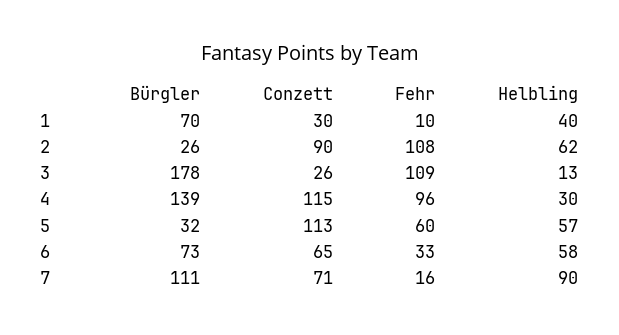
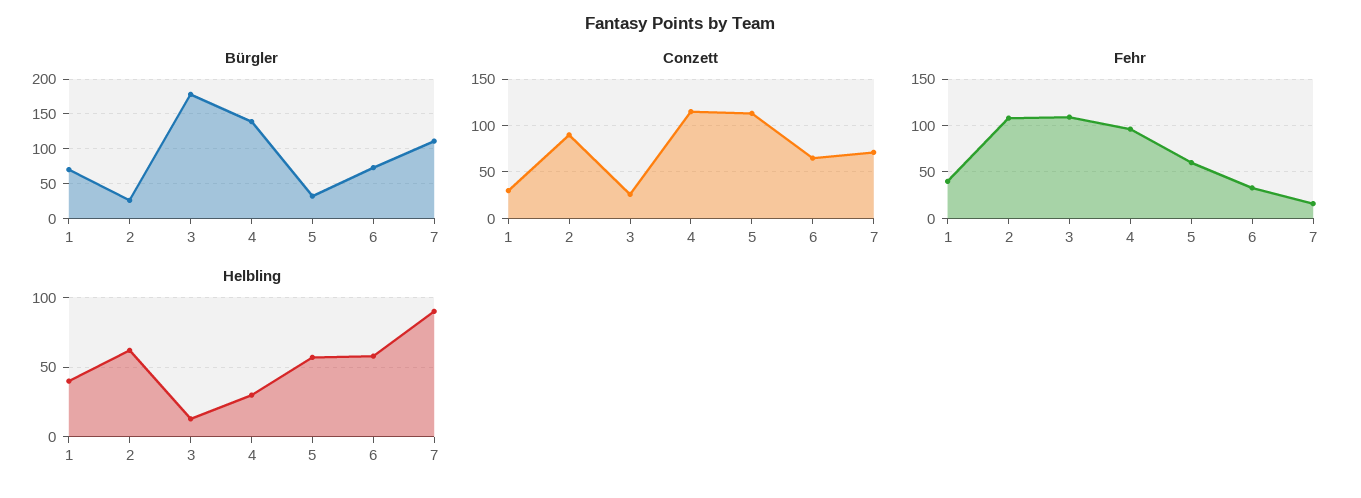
  {
    "Bürgler": {
      "1": 70,
      "2": 26,
      "3": 178,
      "4": 139,
      "5": 32,
      "6": 73,
      "7": 111
    },
    "Conzett": {
      "1": 30,
      "2": 90,
      "3": 26,
      "4": 115,
      "5": 113,
      "6": 65,
      "7": 71
    },
    "Fehr": {
-     "1": 10,
+     "1": 40,
      "2": 108,
      "3": 109,
      "4": 96,
      "5": 60,
      "6": 33,
      "7": 16
    },
    "Helbling": {
      "1": 40,
      "2": 62,
      "3": 13,
      "4": 30,
      "5": 57,
      "6": 58,
      "7": 90
    }
  }

